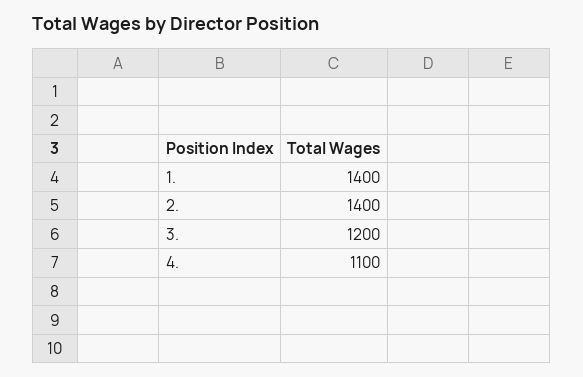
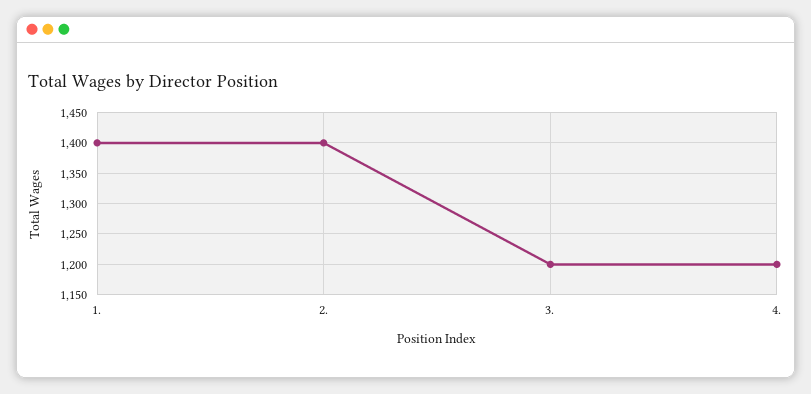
  {
    "1.": 1400,
    "2.": 1400,
    "3.": 1200,
-   "4.": 1100
+   "4.": 1200
  }

